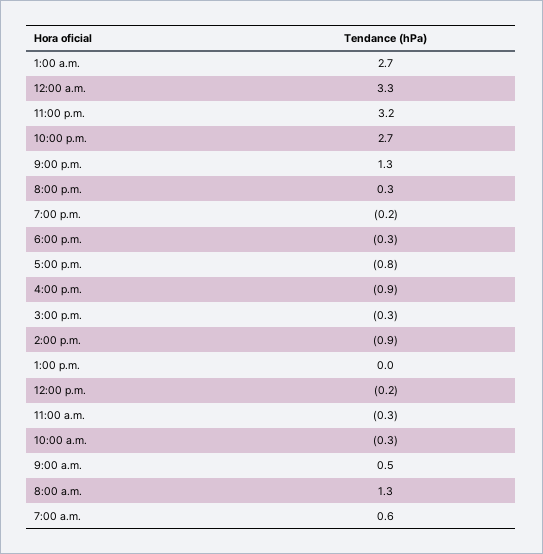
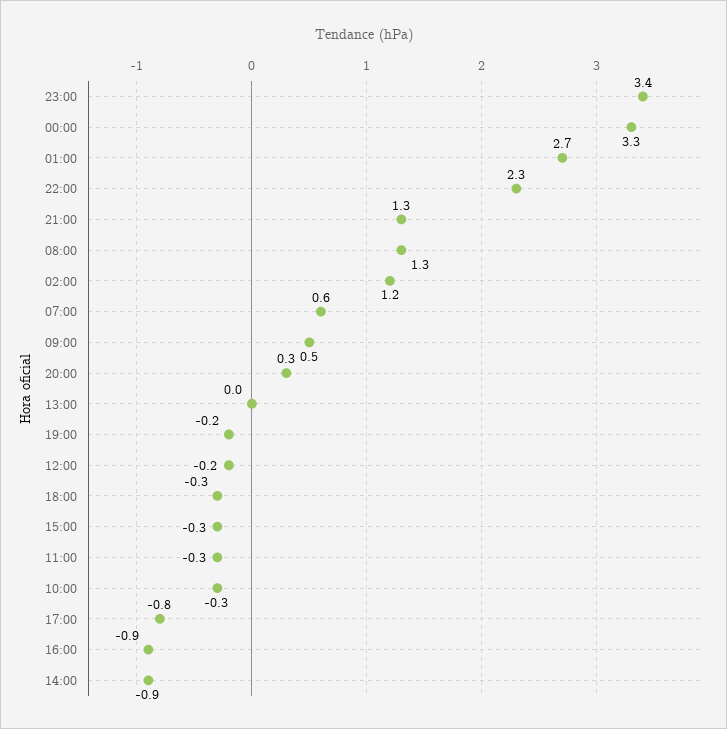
  {
    "1:00 a.m.": 2.7,
    "12:00 a.m.": 3.3,
-   "11:00 p.m.": 3.2,
+   "11:00 p.m.": 3.4,
-   "10:00 p.m.": 2.7,
+   "10:00 p.m.": 2.3,
    "9:00 p.m.": 1.3,
    "8:00 p.m.": 0.3,
    "7:00 p.m.": -0.2,
    "6:00 p.m.": -0.3,
    "5:00 p.m.": -0.8,
    "4:00 p.m.": -0.9,
    "3:00 p.m.": -0.3,
    "2:00 p.m.": -0.9,
    "1:00 p.m.": 0,
    "12:00 p.m.": -0.2,
    "11:00 a.m.": -0.3,
    "10:00 a.m.": -0.3,
    "9:00 a.m.": 0.5,
    "8:00 a.m.": 1.3,
-   "7:00 a.m.": 0.6
+   "7:00 a.m.": 0.6,
+   "02:00": 1.2
  }

